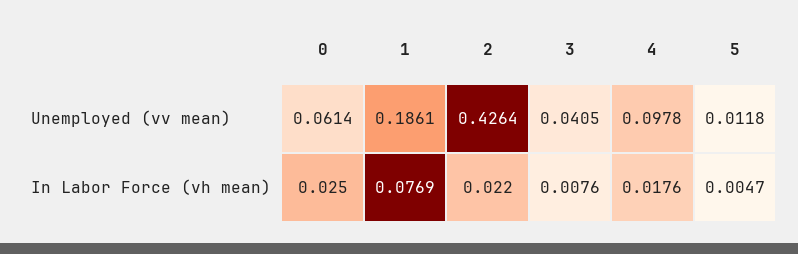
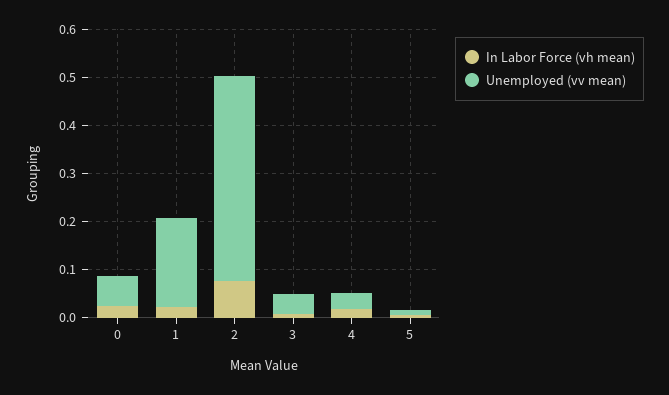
  {
    "Unemployed (vv mean)": {
      "0": 0.0614,
      "1": 0.1861,
      "2": 0.4264,
      "3": 0.0405,
-     "4": 0.0978,
+     "4": 0.04,
      "5": 0.0118
    },
    "In Labor Force (vh mean)": {
      "0": 0.025,
-     "1": 0.0769,
+     "1": 0.02,
-     "2": 0.022,
+     "2": 0.08,
      "3": 0.0076,
      "4": 0.0176,
      "5": 0.0047
    }
  }

